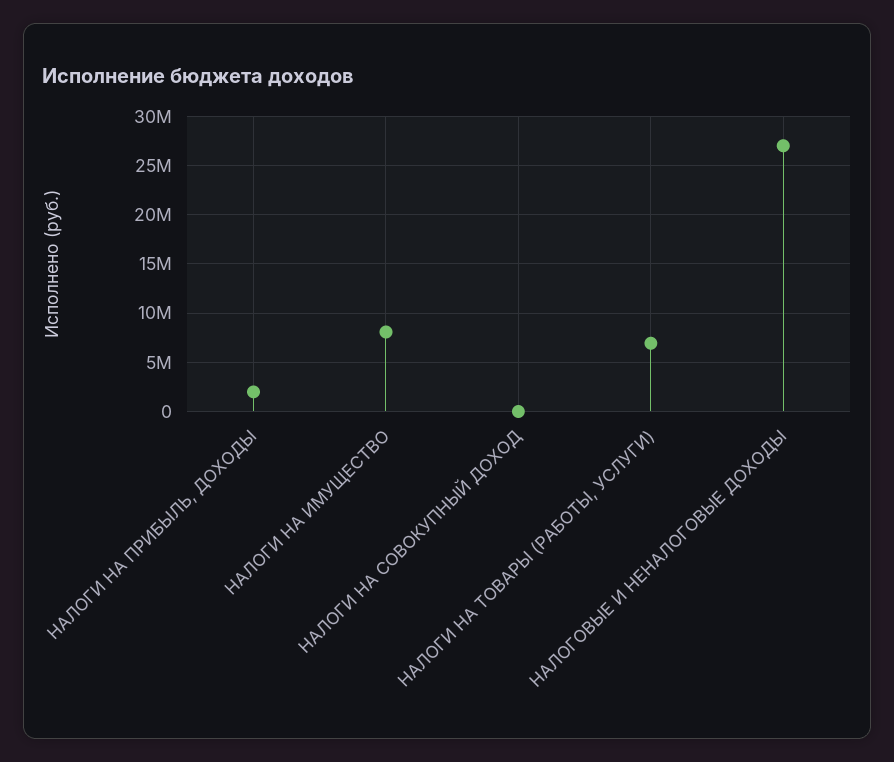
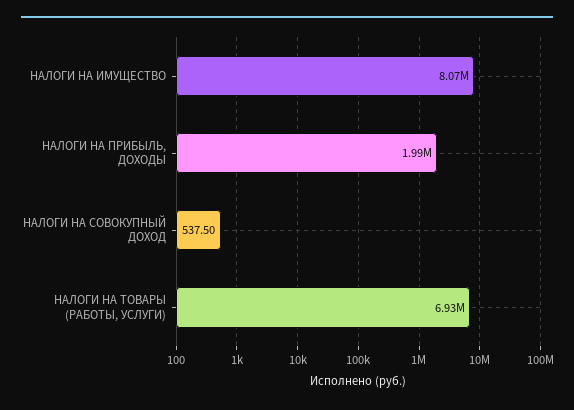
  {
    "НАЛОГИ НА ПРИБЫЛЬ, ДОХОДЫ": 1990000,
    "НАЛОГИ НА ИМУЩЕСТВО": 8070000,
    "НАЛОГИ НА СОВОКУПНЫЙ ДОХОД": 537.5,
-   "НАЛОГИ НА ТОВАРЫ (РАБОТЫ, УСЛУГИ)": 6930000,
+   "НАЛОГИ НА ТОВАРЫ (РАБОТЫ, УСЛУГИ)": 6930000
-   "НАЛОГОВЫЕ И НЕНАЛОГОВЫЕ ДОХОДЫ": 27000000
  }

